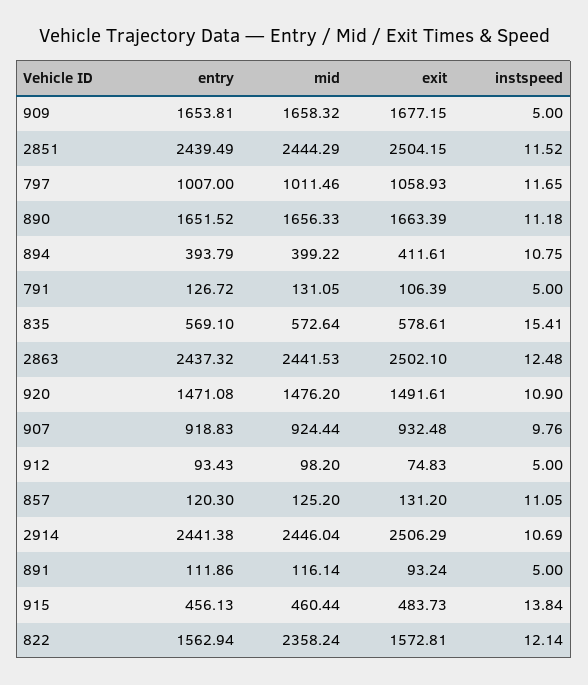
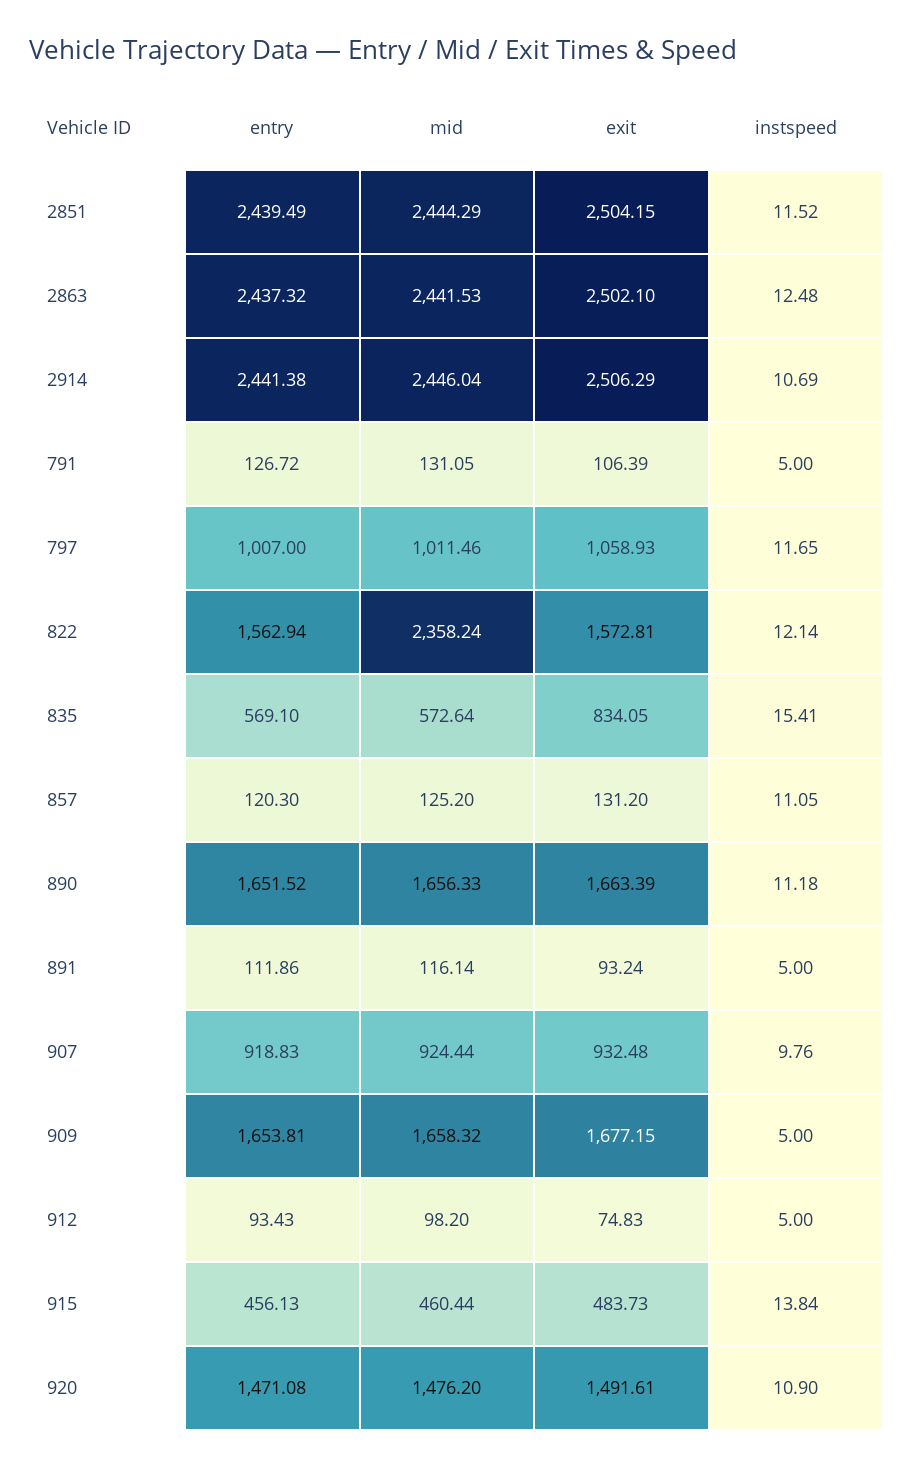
  {
    "entry": {
      "909": 1653.81,
      "2851": 2439.49,
      "797": 1007,
      "890": 1651.52,
-     "894": 393.79,
      "791": 126.72,
      "835": 569.1,
      "2863": 2437.32,
      "920": 1471.08,
      "907": 918.83,
      "912": 93.43,
      "857": 120.3,
      "2914": 2441.38,
      "891": 111.86,
      "915": 456.13,
      "822": 1562.94
    },
    "mid": {
      "909": 1658.32,
      "2851": 2444.29,
      "797": 1011.46,
      "890": 1656.33,
-     "894": 399.22,
      "791": 131.05,
      "835": 572.64,
      "2863": 2441.53,
      "920": 1476.2,
      "907": 924.44,
      "912": 98.2,
      "857": 125.2,
      "2914": 2446.04,
      "891": 116.14,
      "915": 460.44,
      "822": 2358.24
    },
    "exit": {
      "909": 1677.15,
      "2851": 2504.15,
      "797": 1058.93,
      "890": 1663.39,
-     "894": 411.61,
      "791": 106.39,
-     "835": 578.61,
+     "835": 834.05,
      "2863": 2502.1,
      "920": 1491.61,
      "907": 932.48,
      "912": 74.83,
      "857": 131.2,
      "2914": 2506.29,
      "891": 93.24,
      "915": 483.73,
      "822": 1572.81
    },
    "instspeed": {
      "909": 5,
      "2851": 11.52,
      "797": 11.65,
      "890": 11.18,
-     "894": 10.75,
      "791": 5,
      "835": 15.41,
      "2863": 12.48,
      "920": 10.9,
      "907": 9.76,
      "912": 5,
      "857": 11.05,
      "2914": 10.69,
      "891": 5,
      "915": 13.84,
      "822": 12.14
    }
  }

